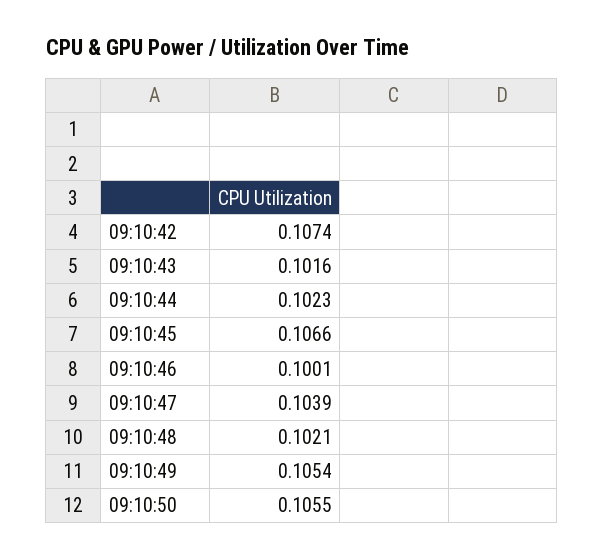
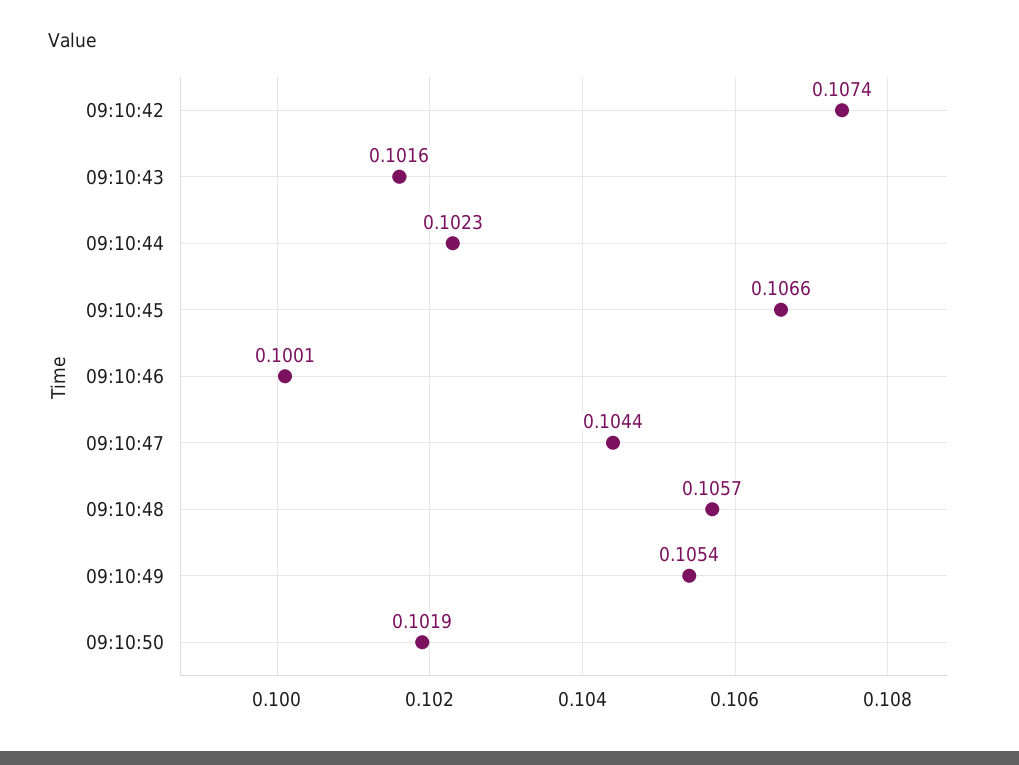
  {
    "09:10:42": 0.1074,
    "09:10:43": 0.1016,
    "09:10:44": 0.1023,
    "09:10:45": 0.1066,
    "09:10:46": 0.1001,
-   "09:10:47": 0.1039,
+   "09:10:47": 0.1044,
-   "09:10:48": 0.1021,
+   "09:10:48": 0.1057,
    "09:10:49": 0.1054,
-   "09:10:50": 0.1055
+   "09:10:50": 0.1019
  }

